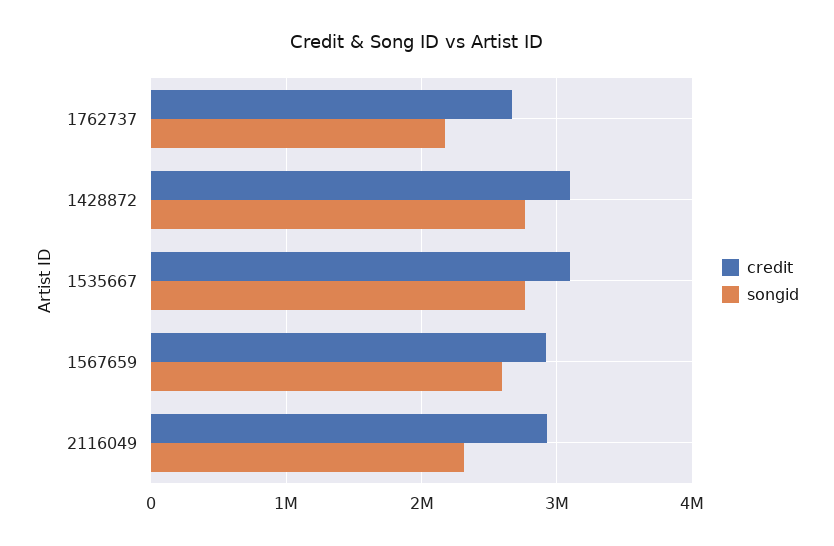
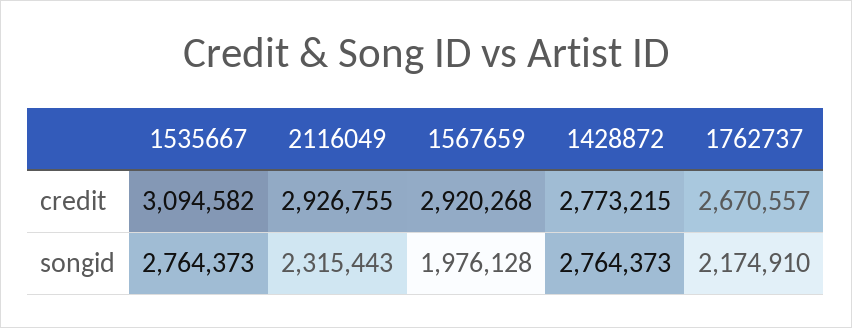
  {
    "credit": {
      "1762737": 2670557,
-     "1428872": 3100000,
+     "1428872": 2773215,
      "1535667": 3094582,
      "1567659": 2920268,
      "2116049": 2926755
    },
    "songid": {
      "1762737": 2174910,
      "1428872": 2764373,
      "1535667": 2764373,
-     "1567659": 2600000,
+     "1567659": 1976128,
      "2116049": 2315443
    }
  }

